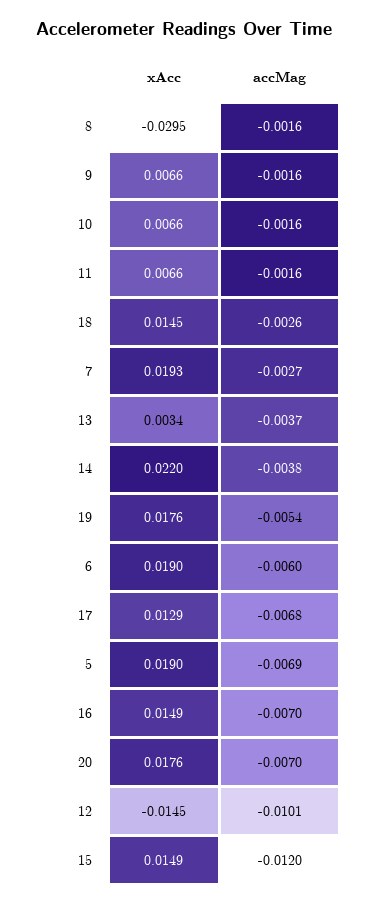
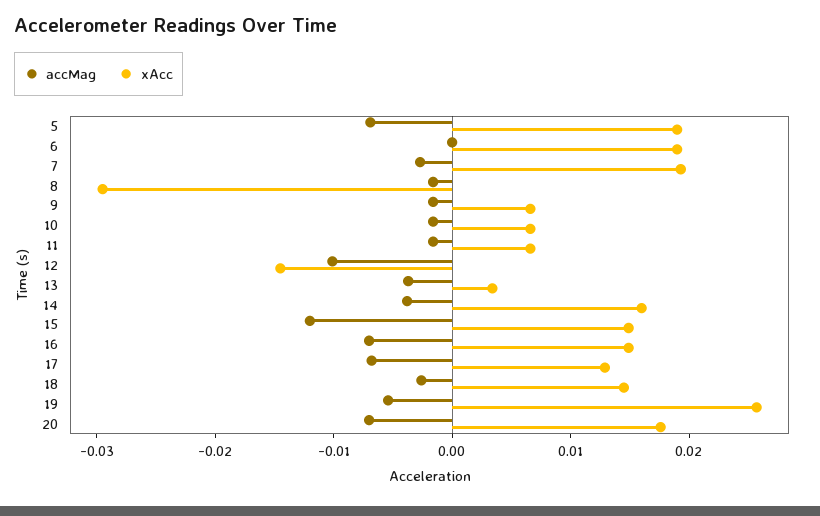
  {
    "xAcc": {
      "8": -0.0295,
      "9": 0.0066,
      "10": 0.0066,
      "11": 0.0066,
      "18": 0.0145,
      "7": 0.0193,
      "13": 0.0034,
-     "14": 0.022,
+     "14": 0.016,
-     "19": 0.0176,
+     "19": 0.026,
      "6": 0.019,
      "17": 0.0129,
      "5": 0.019,
      "16": 0.0149,
      "20": 0.0176,
      "12": -0.0145,
      "15": 0.0149
    },
    "accMag": {
      "8": -0.0016,
      "9": -0.0016,
      "10": -0.0016,
      "11": -0.0016,
      "18": -0.0026,
      "7": -0.0027,
      "13": -0.0037,
      "14": -0.0038,
      "19": -0.0054,
-     "6": -0.006,
+     "6": 0,
      "17": -0.0068,
      "5": -0.0069,
      "16": -0.007,
      "20": -0.007,
      "12": -0.0101,
      "15": -0.012
    }
  }

